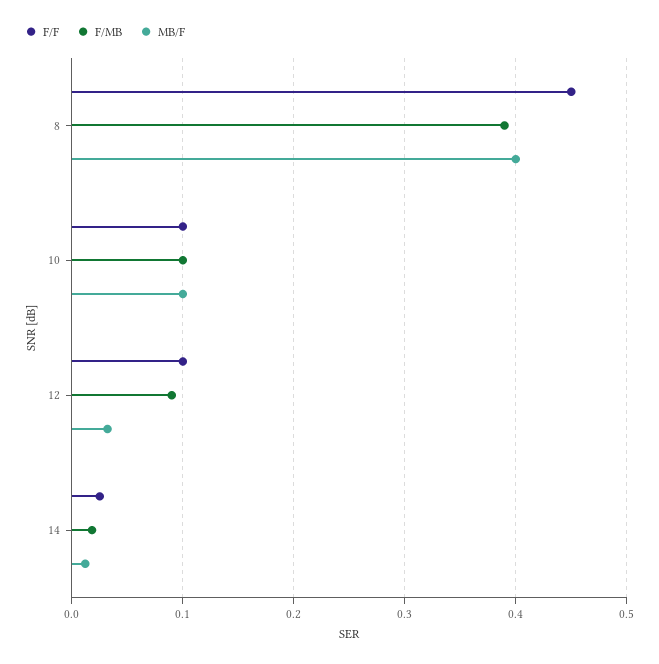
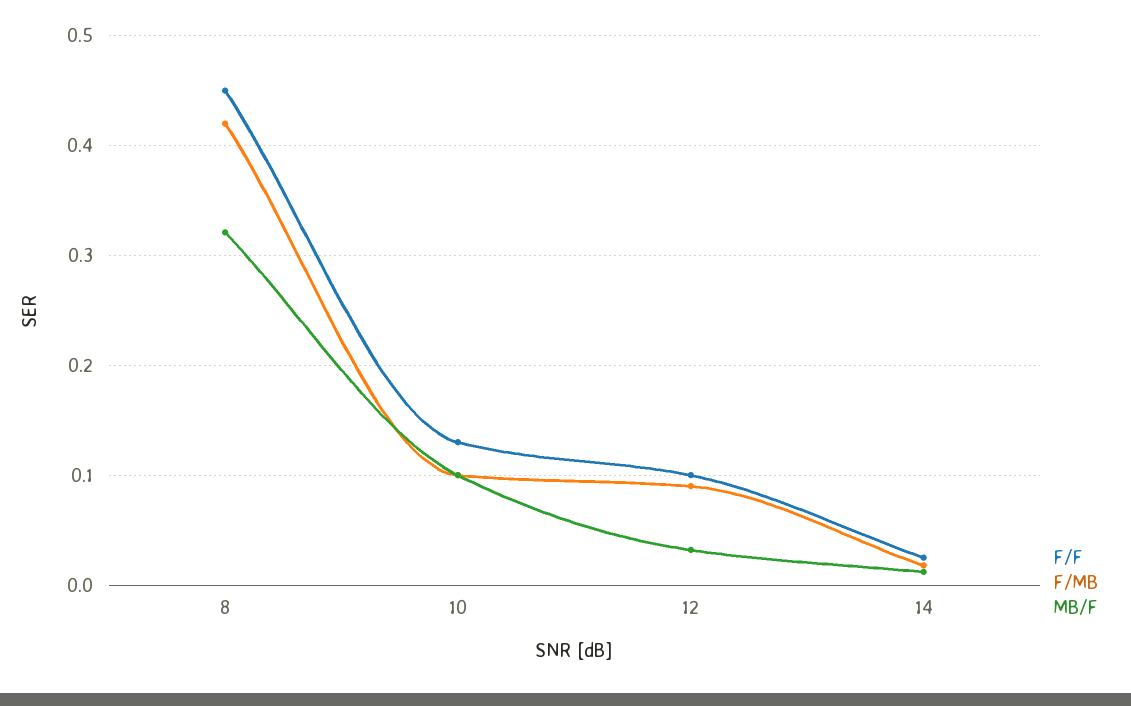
  {
    "F/F": {
      "8": 0.45,
-     "10": 0.1,
+     "10": 0.13,
      "12": 0.1,
      "14": 0.03
    },
    "F/MB": {
-     "8": 0.39,
+     "8": 0.42,
      "10": 0.1,
      "12": 0.09,
      "14": 0.02
    },
    "MB/F": {
-     "8": 0.4,
+     "8": 0.32,
      "10": 0.1,
      "12": 0.03,
      "14": 0.01
    }
  }

